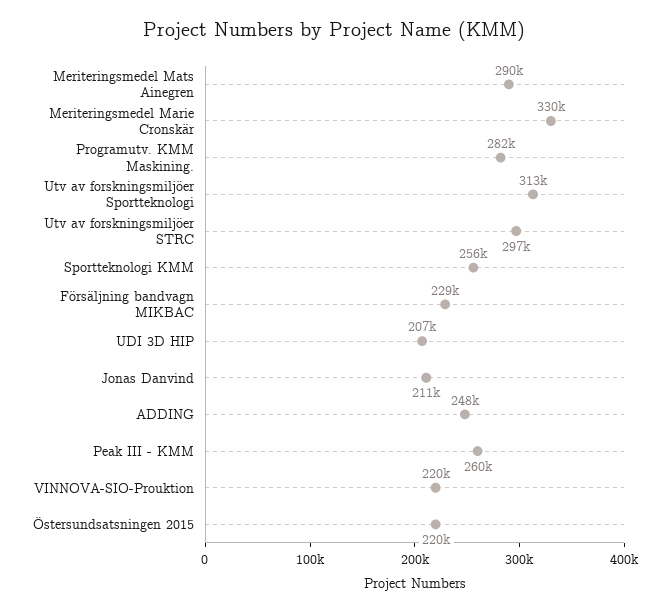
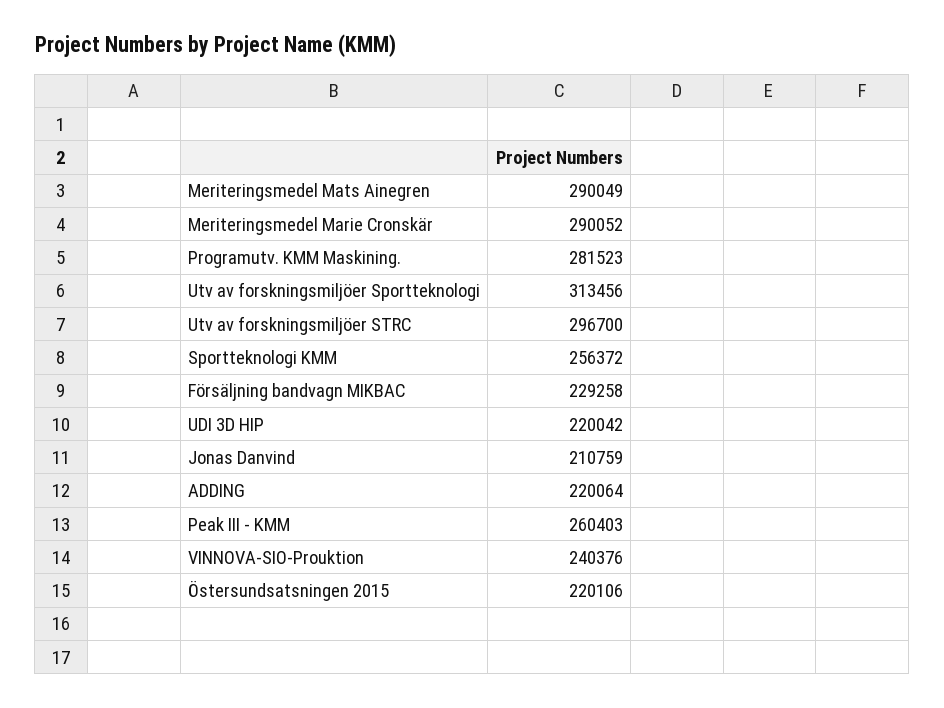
  {
    "Meriteringsmedel Mats Ainegren": 290049,
-   "Meriteringsmedel Marie Cronskär": 330000,
+   "Meriteringsmedel Marie Cronskär": 290052,
    "Programutv. KMM Maskining.": 281523,
    "Utv av forskningsmiljöer Sportteknologi": 313456,
    "Utv av forskningsmiljöer STRC": 296700,
    "Sportteknologi KMM": 256372,
    "Försäljning bandvagn MIKBAC": 229258,
-   "UDI 3D HIP": 207000,
+   "UDI 3D HIP": 220042,
    "Jonas Danvind": 210759,
-   "ADDING": 248000,
+   "ADDING": 220064,
    "Peak III - KMM": 260403,
-   "VINNOVA-SIO-Prouktion": 220000,
+   "VINNOVA-SIO-Prouktion": 240376,
    "Östersundsatsningen 2015": 220106
  }

